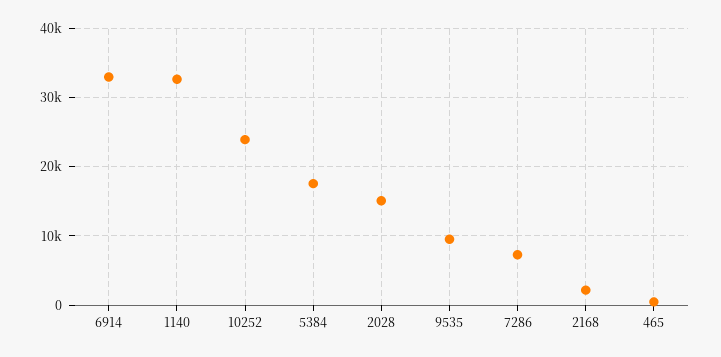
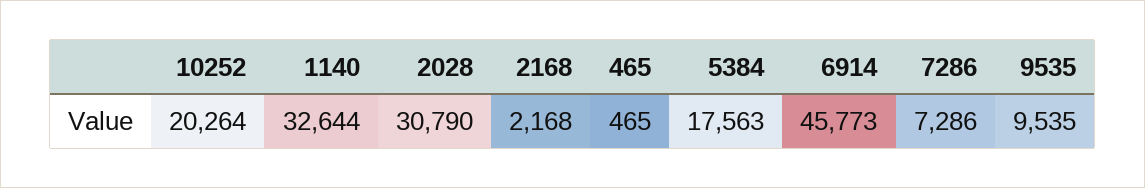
  {
-   "6914": 33000,
+   "6914": 45773,
    "1140": 32644,
-   "10252": 24000,
+   "10252": 20264,
    "5384": 17563,
-   "2028": 15000,
+   "2028": 30790,
    "9535": 9535,
    "7286": 7286,
    "2168": 2168,
    "465": 465
  }

